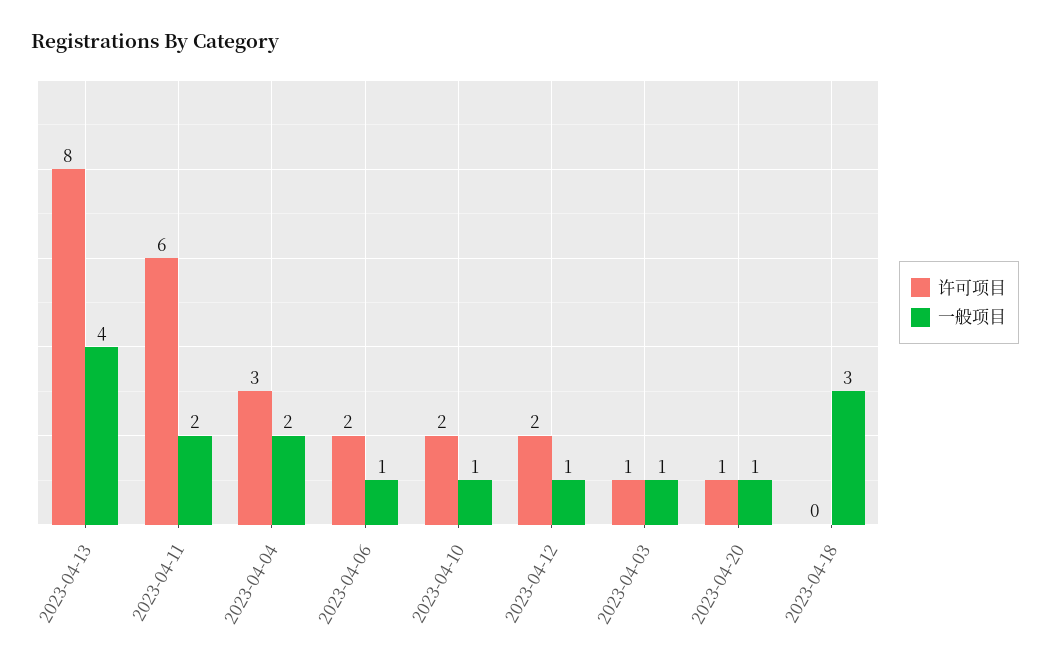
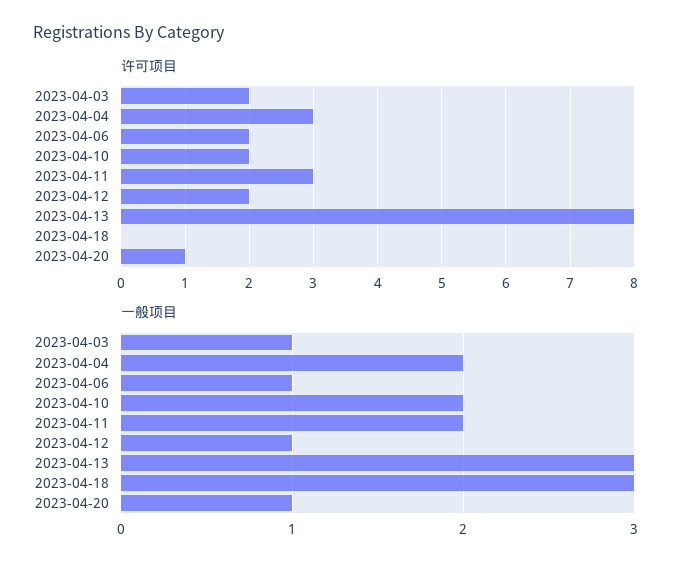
  {
    "许可项目": {
      "2023-04-13": 8,
-     "2023-04-11": 6,
+     "2023-04-11": 3,
      "2023-04-04": 3,
      "2023-04-06": 2,
      "2023-04-10": 2,
      "2023-04-12": 2,
-     "2023-04-03": 1,
+     "2023-04-03": 2,
      "2023-04-20": 1,
      "2023-04-18": 0
    },
    "一般项目": {
-     "2023-04-13": 4,
+     "2023-04-13": 3,
      "2023-04-11": 2,
      "2023-04-04": 2,
      "2023-04-06": 1,
-     "2023-04-10": 1,
+     "2023-04-10": 2,
      "2023-04-12": 1,
      "2023-04-03": 1,
      "2023-04-20": 1,
      "2023-04-18": 3
    }
  }

